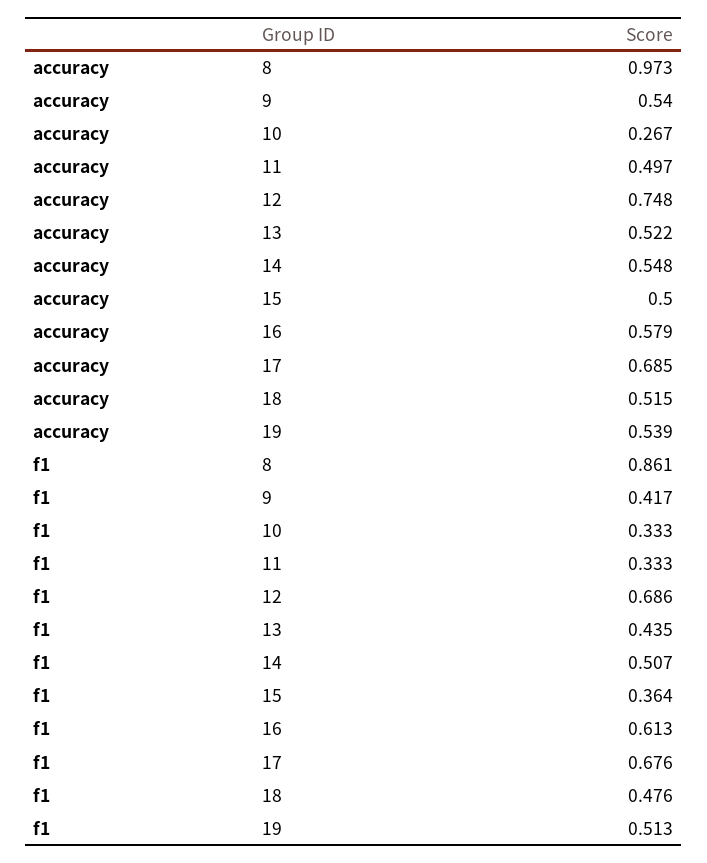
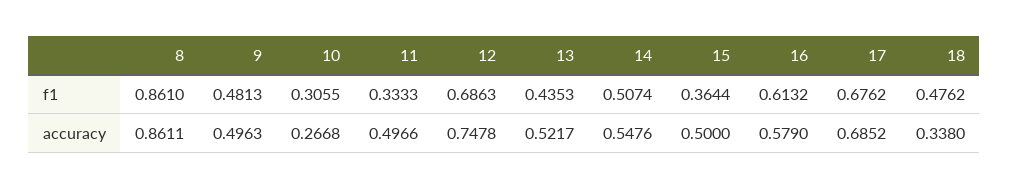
  {
    "accuracy": {
-     "8": 0.973,
+     "8": 0.8611,
-     "9": 0.54,
+     "9": 0.4963,
      "10": 0.2668,
      "11": 0.4966,
      "12": 0.7478,
      "13": 0.5217,
      "14": 0.5476,
      "15": 0.5,
      "16": 0.579,
      "17": 0.6852,
-     "18": 0.515,
+     "18": 0.338
-     "19": 0.539
    },
    "f1": {
      "8": 0.861,
-     "9": 0.417,
+     "9": 0.4813,
-     "10": 0.333,
+     "10": 0.3055,
      "11": 0.3333,
      "12": 0.6863,
      "13": 0.4353,
      "14": 0.5074,
      "15": 0.3644,
      "16": 0.6132,
      "17": 0.6762,
-     "18": 0.4762,
+     "18": 0.4762
-     "19": 0.513
    }
  }

